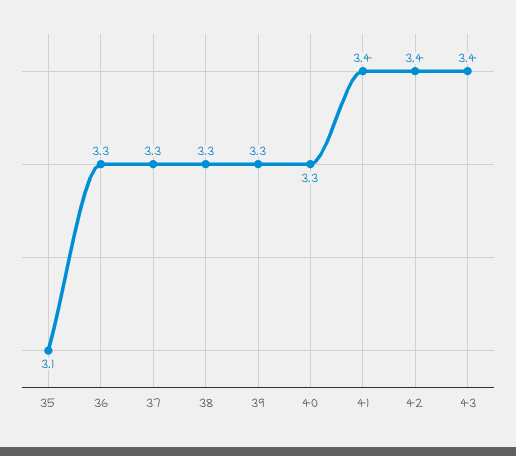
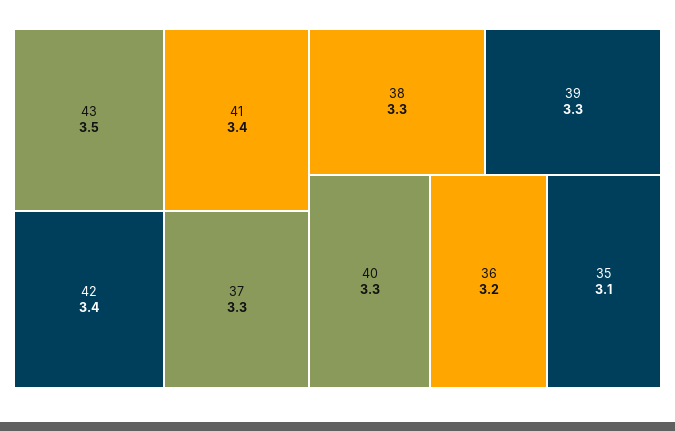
  {
    "35": 3.1,
-   "36": 3.3,
+   "36": 3.2,
    "37": 3.3,
    "38": 3.3,
    "39": 3.3,
    "40": 3.3,
    "41": 3.4,
    "42": 3.4,
-   "43": 3.4
+   "43": 3.5
  }

